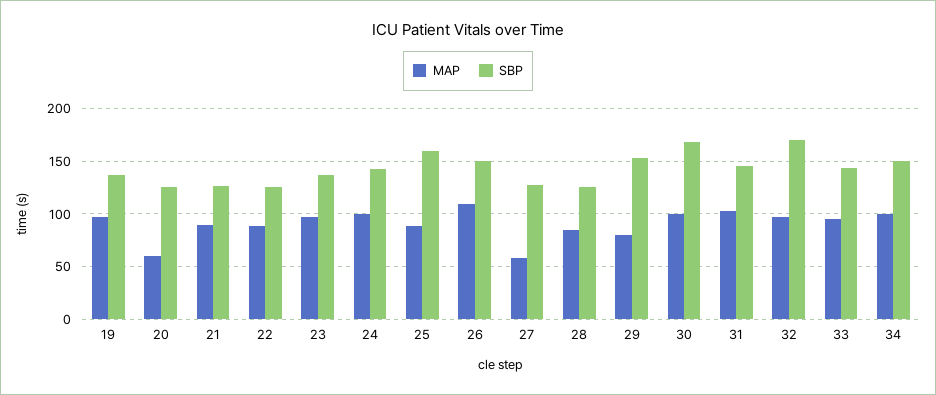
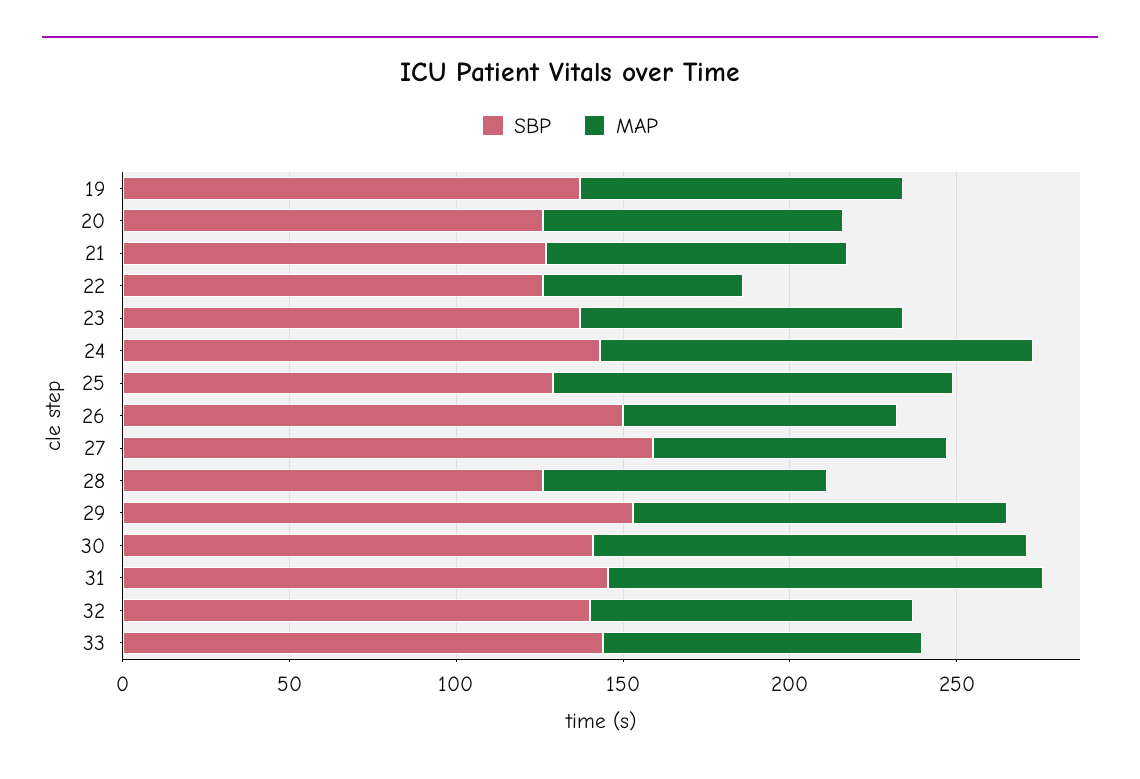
  {
    "MAP": {
      "19": 100,
-     "20": 60,
+     "20": 90,
      "21": 90,
-     "22": 90,
+     "22": 60,
      "23": 100,
-     "24": 100,
+     "24": 130,
-     "25": 90,
+     "25": 120,
-     "26": 110,
+     "26": 80,
-     "27": 60,
+     "27": 90,
      "28": 90,
-     "29": 80,
+     "29": 110,
-     "30": 100,
+     "30": 130,
-     "31": 100,
+     "31": 130,
      "32": 100,
-     "33": 100,
+     "33": 100
-     "34": 100
    },
    "SBP": {
      "19": 140,
      "20": 130,
      "21": 130,
      "22": 130,
      "23": 140,
      "24": 140,
-     "25": 160,
+     "25": 130,
      "26": 150,
-     "27": 130,
+     "27": 160,
      "28": 130,
      "29": 150,
-     "30": 170,
+     "30": 140,
      "31": 150,
-     "32": 170,
+     "32": 140,
-     "33": 140,
+     "33": 140
-     "34": 150
    }
  }

